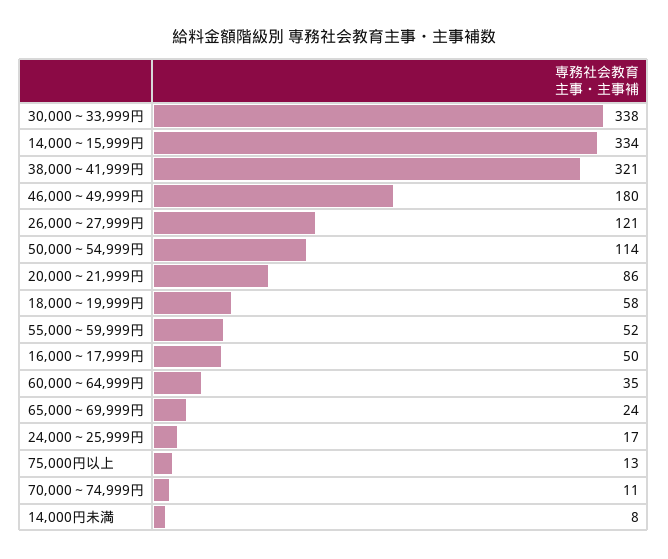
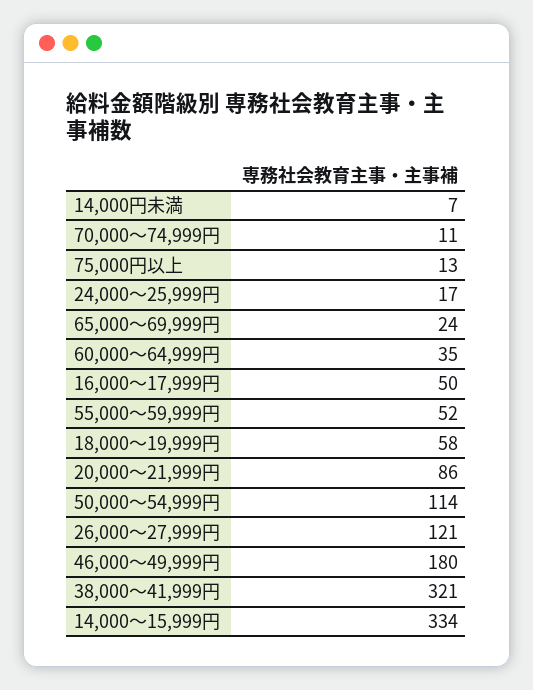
  {
-   "30,000～33,999円": 338,
    "14,000～15,999円": 334,
    "38,000～41,999円": 321,
    "46,000～49,999円": 180,
    "26,000～27,999円": 121,
    "50,000～54,999円": 114,
    "20,000～21,999円": 86,
    "18,000～19,999円": 58,
    "55,000～59,999円": 52,
    "16,000～17,999円": 50,
    "60,000～64,999円": 35,
    "65,000～69,999円": 24,
    "24,000～25,999円": 17,
    "75,000円以上": 13,
    "70,000～74,999円": 11,
-   "14,000円未満": 8
+   "14,000円未満": 7
  }

